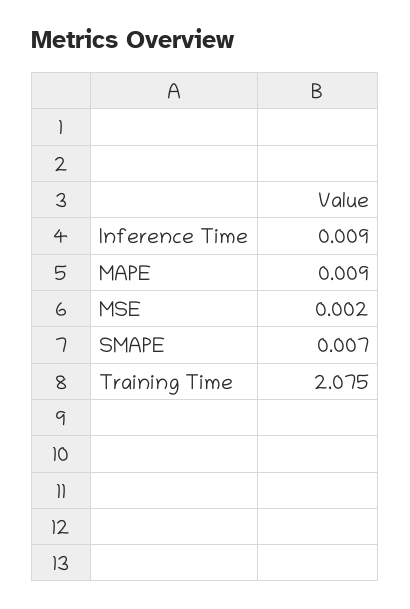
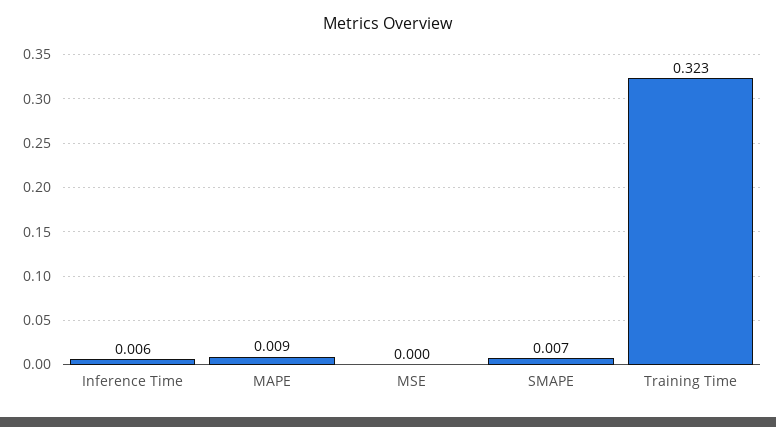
  {
-   "Inference Time": 0.009,
+   "Inference Time": 0.006,
    "MAPE": 0.009,
-   "MSE": 0.002,
+   "MSE": 0,
    "SMAPE": 0.007,
-   "Training Time": 2.075
+   "Training Time": 0.323
  }

